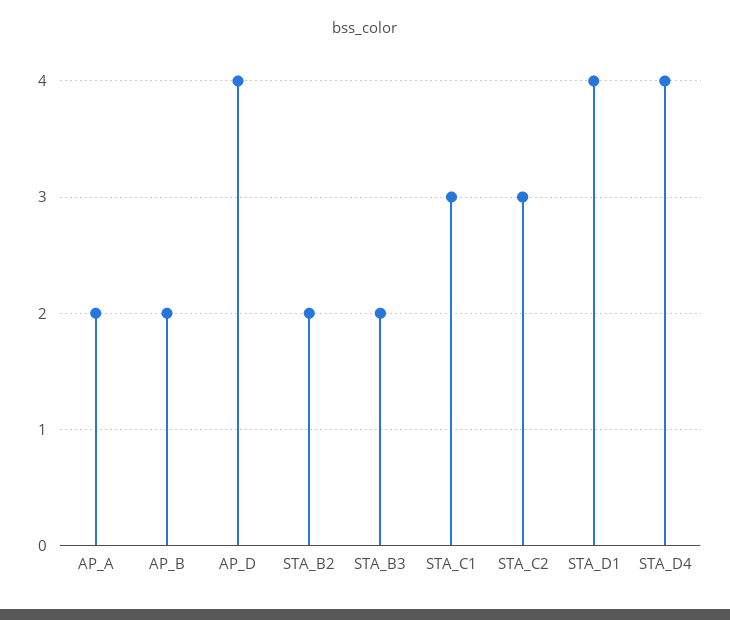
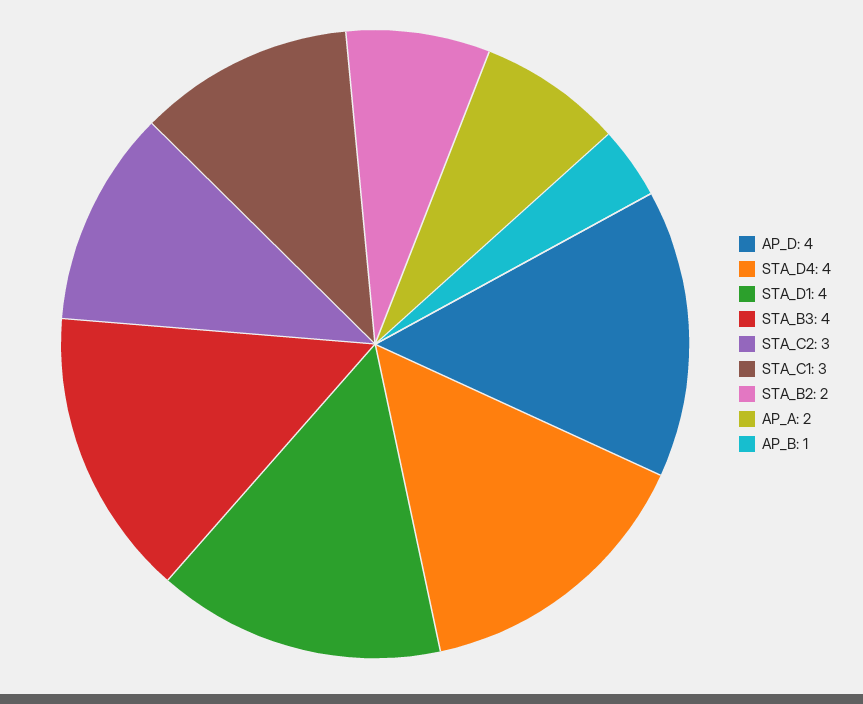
  {
    "AP_A": 2,
-   "AP_B": 2,
+   "AP_B": 1,
    "AP_D": 4,
    "STA_B2": 2,
-   "STA_B3": 2,
+   "STA_B3": 4,
    "STA_C1": 3,
    "STA_C2": 3,
    "STA_D1": 4,
    "STA_D4": 4
  }

